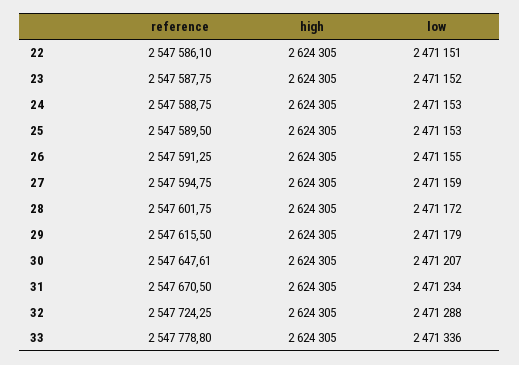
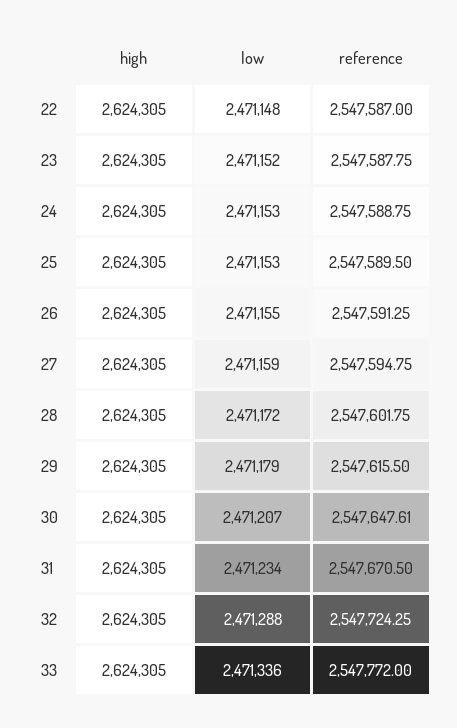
  {
    "reference": {
-     "22": 2547586.1,
+     "22": 2547587,
      "23": 2547587.75,
      "24": 2547588.75,
      "25": 2547589.5,
      "26": 2547591.25,
      "27": 2547594.75,
      "28": 2547601.75,
      "29": 2547615.5,
      "30": 2547647.61,
      "31": 2547670.5,
      "32": 2547724.25,
-     "33": 2547778.8
+     "33": 2547772
    },
    "high": {
      "22": 2624305,
      "23": 2624305,
      "24": 2624305,
      "25": 2624305,
      "26": 2624305,
      "27": 2624305,
      "28": 2624305,
      "29": 2624305,
      "30": 2624305,
      "31": 2624305,
      "32": 2624305,
      "33": 2624305
    },
    "low": {
-     "22": 2471151,
+     "22": 2471148,
      "23": 2471152,
      "24": 2471153,
      "25": 2471153,
      "26": 2471155,
      "27": 2471159,
      "28": 2471172,
      "29": 2471179,
      "30": 2471207,
      "31": 2471234,
      "32": 2471288,
      "33": 2471336
    }
  }

